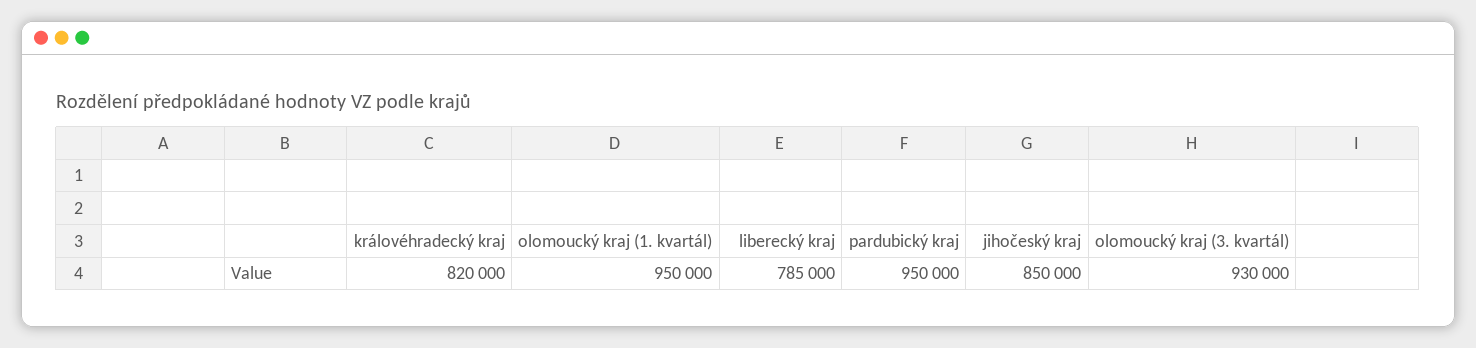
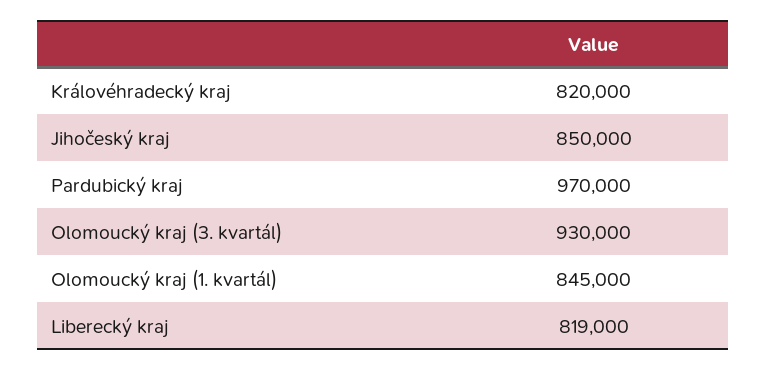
  {
    "královéhradecký kraj": 820000,
-   "olomoucký kraj (1. kvartál)": 950000,
+   "olomoucký kraj (1. kvartál)": 845000,
-   "liberecký kraj": 785000,
+   "liberecký kraj": 819000,
-   "pardubický kraj": 950000,
+   "pardubický kraj": 970000,
    "jihočeský kraj": 850000,
    "olomoucký kraj (3. kvartál)": 930000
  }

